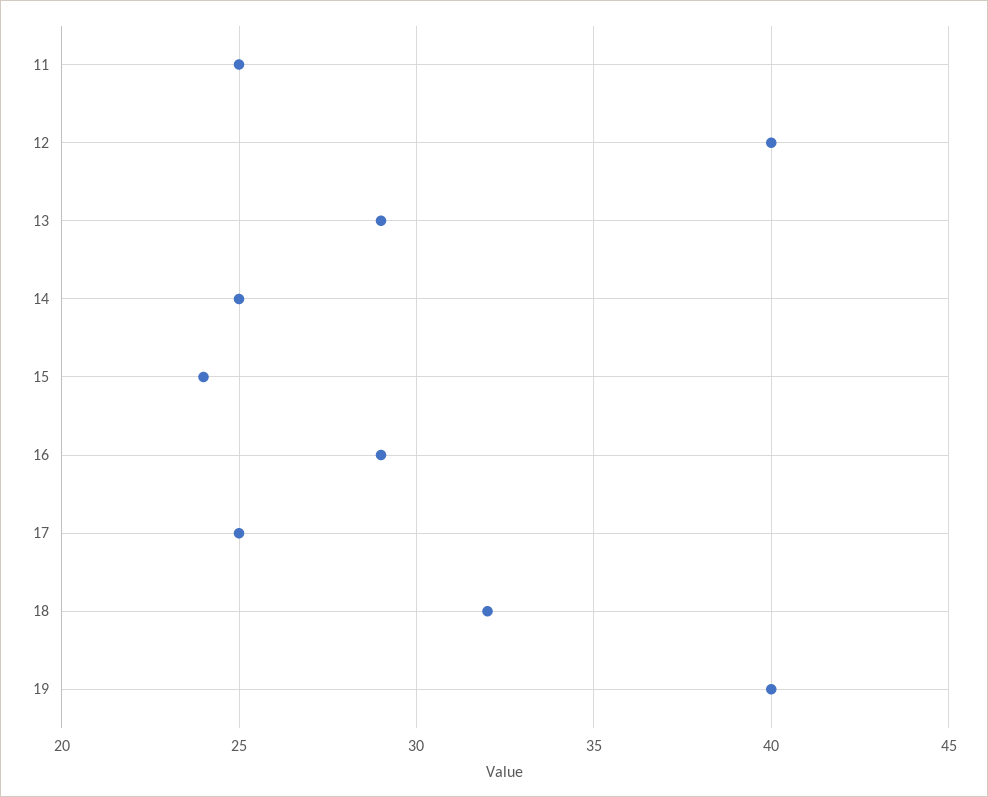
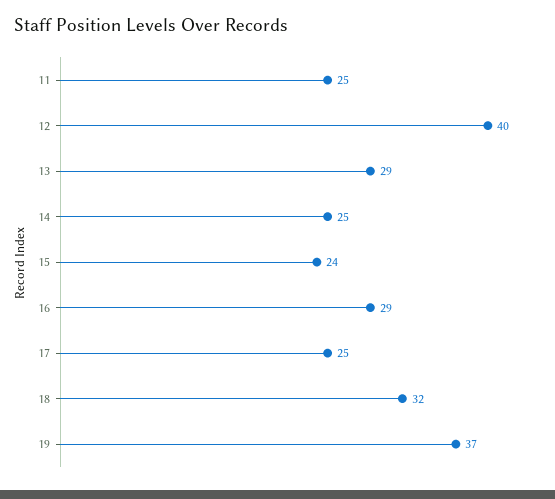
  {
    "11": 25,
    "12": 40,
    "13": 29,
    "14": 25,
    "15": 24,
    "16": 29,
    "17": 25,
    "18": 32,
-   "19": 40
+   "19": 37
  }

